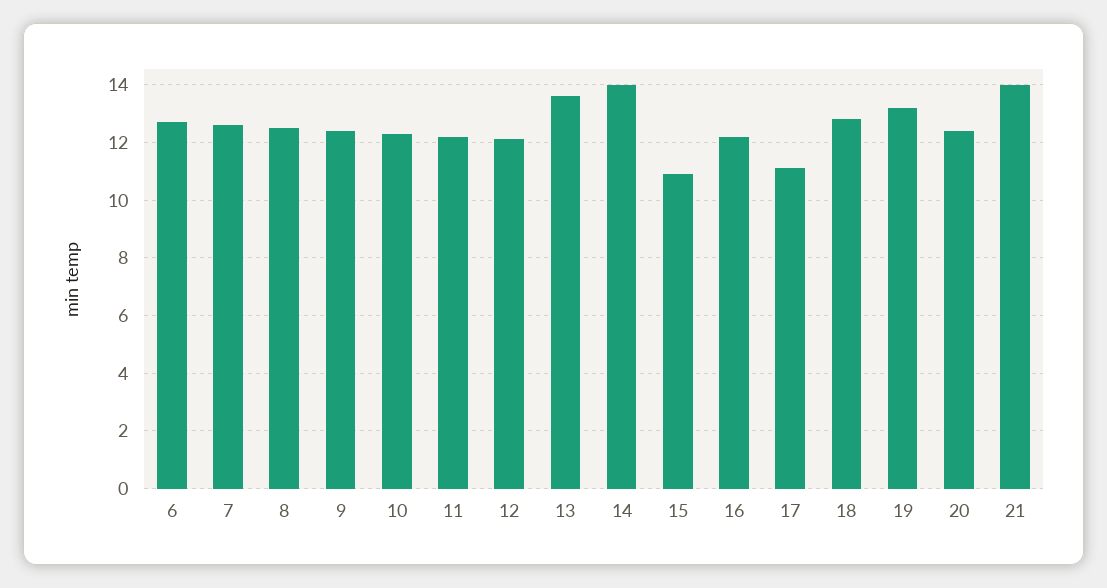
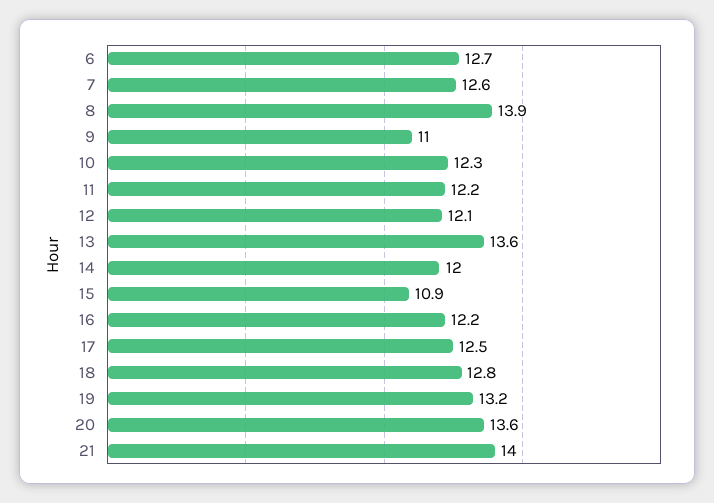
  {
    "6": 12.7,
    "7": 12.6,
-   "8": 12.5,
+   "8": 13.9,
-   "9": 12.5,
+   "9": 11,
    "10": 12.3,
    "11": 12.2,
    "12": 12.1,
    "13": 13.6,
-   "14": 14,
+   "14": 12,
    "15": 10.9,
    "16": 12.2,
-   "17": 11,
+   "17": 12.5,
    "18": 12.8,
    "19": 13.2,
-   "20": 12.5,
+   "20": 13.6,
    "21": 14
  }

